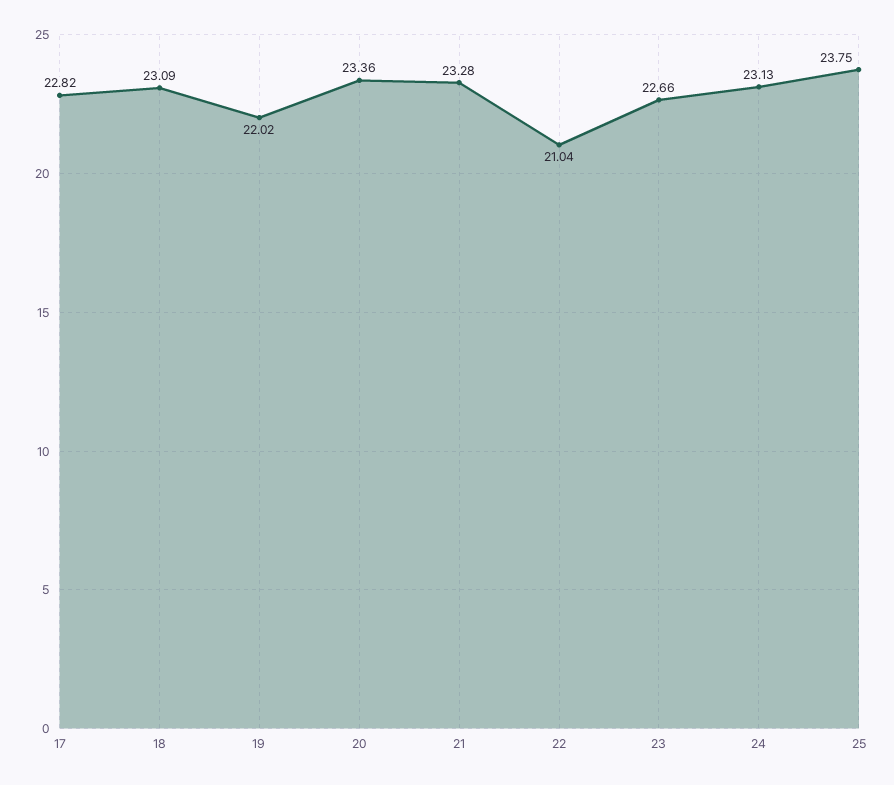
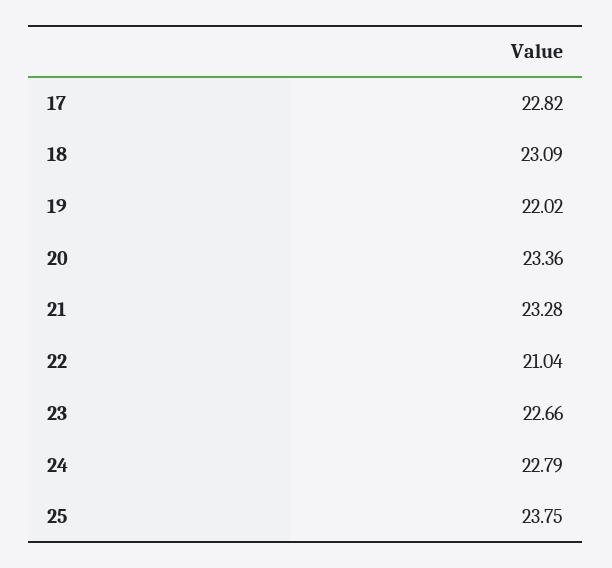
  {
    "17": 22.82,
    "18": 23.09,
    "19": 22.02,
    "20": 23.36,
    "21": 23.28,
    "22": 21.04,
    "23": 22.66,
-   "24": 23.13,
+   "24": 22.79,
    "25": 23.75
  }

